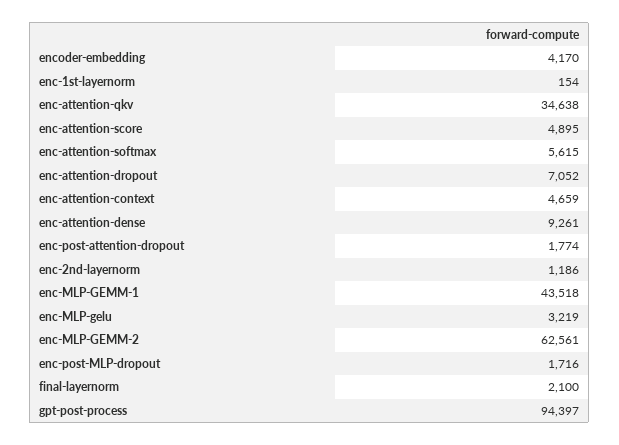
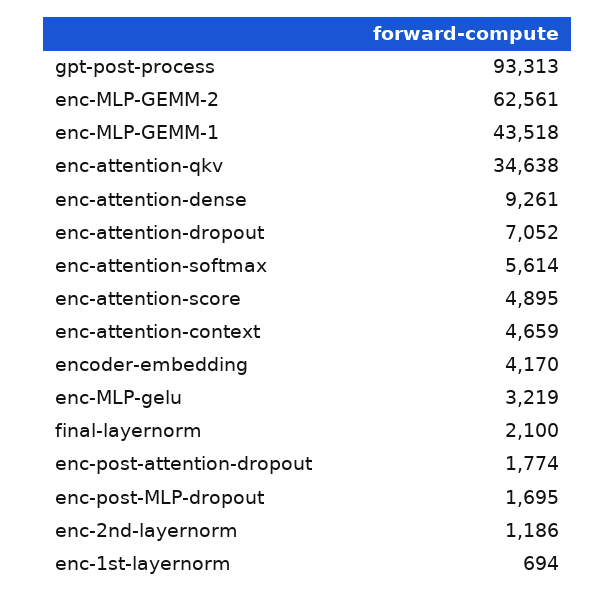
  {
    "encoder-embedding": 4170,
-   "enc-1st-layernorm": 154,
+   "enc-1st-layernorm": 694,
    "enc-attention-qkv": 34638,
    "enc-attention-score": 4895,
-   "enc-attention-softmax": 5615,
+   "enc-attention-softmax": 5614,
    "enc-attention-dropout": 7052,
    "enc-attention-context": 4659,
    "enc-attention-dense": 9261,
    "enc-post-attention-dropout": 1774,
    "enc-2nd-layernorm": 1186,
    "enc-MLP-GEMM-1": 43518,
    "enc-MLP-gelu": 3219,
    "enc-MLP-GEMM-2": 62561,
-   "enc-post-MLP-dropout": 1716,
+   "enc-post-MLP-dropout": 1695,
    "final-layernorm": 2100,
-   "gpt-post-process": 94397
+   "gpt-post-process": 93313
  }

